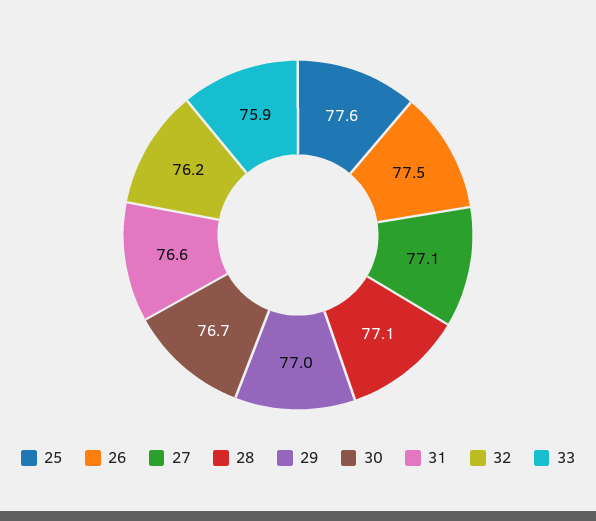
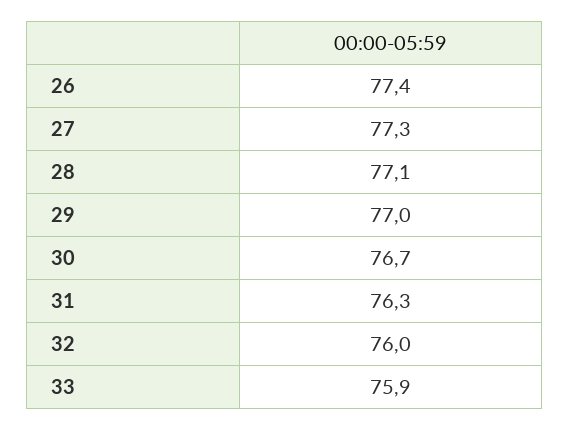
  {
-   "25": 77.6,
-   "26": 77.5,
+   "26": 77.4,
-   "27": 77.1,
+   "27": 77.3,
    "28": 77.1,
    "29": 77,
    "30": 76.7,
-   "31": 76.6,
+   "31": 76.3,
-   "32": 76.2,
+   "32": 76,
    "33": 75.9
  }

